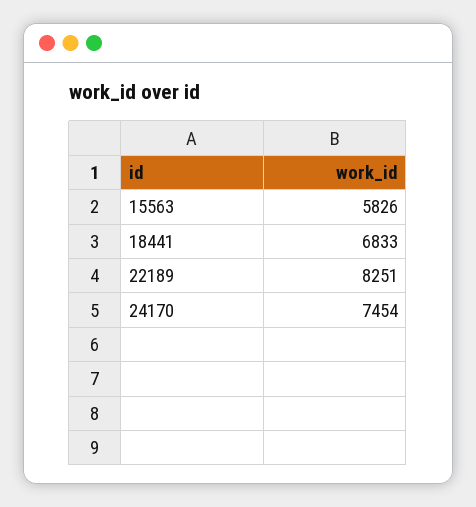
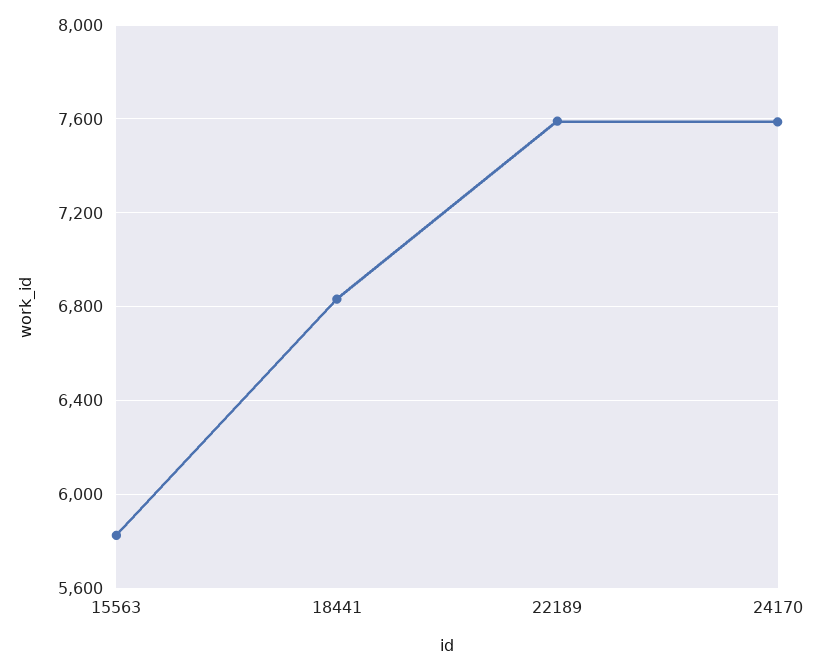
  {
    "15563": 5826,
    "18441": 6833,
-   "22189": 8251,
+   "22189": 7600,
-   "24170": 7454
+   "24170": 7600
  }

